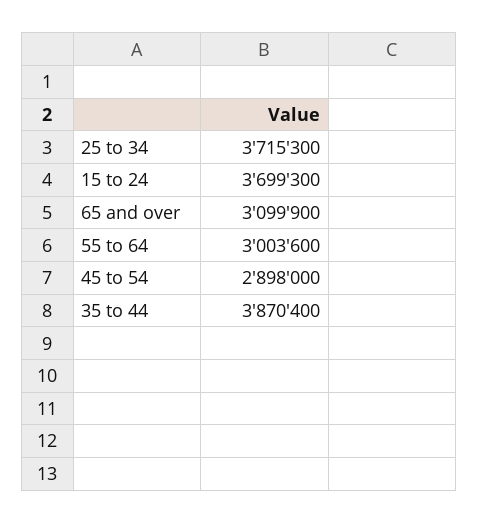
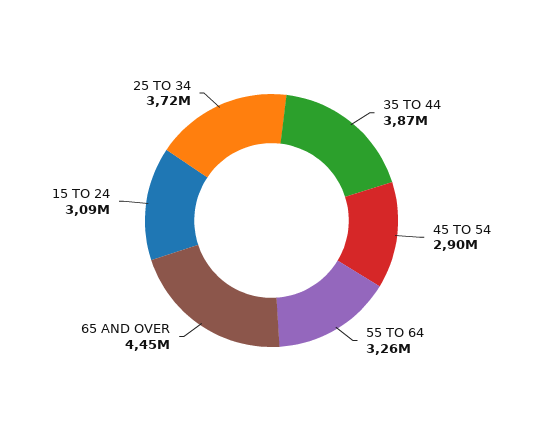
  {
    "25 to 34": 3715300,
-   "15 to 24": 3699300,
+   "15 to 24": 3090000,
-   "65 and over": 3099900,
+   "65 and over": 4450000,
-   "55 to 64": 3003600,
+   "55 to 64": 3260000,
    "45 to 54": 2898000,
    "35 to 44": 3870400
  }

